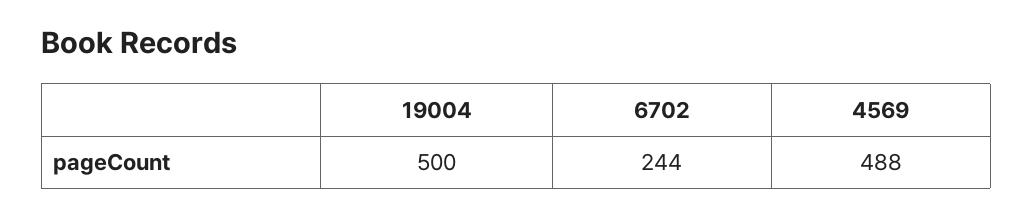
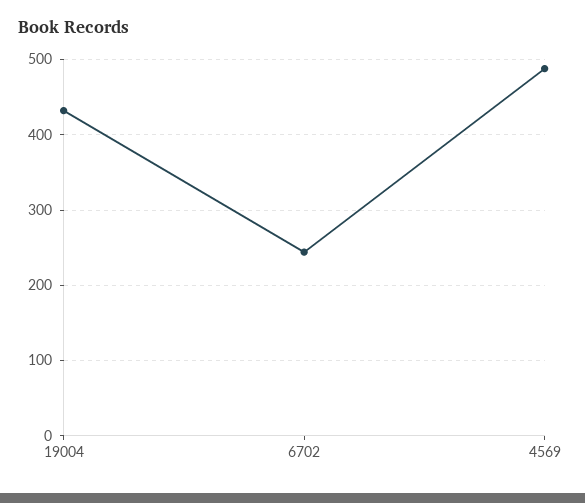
  {
-   "19004": 500,
+   "19004": 430,
    "6702": 244,
    "4569": 488
  }

